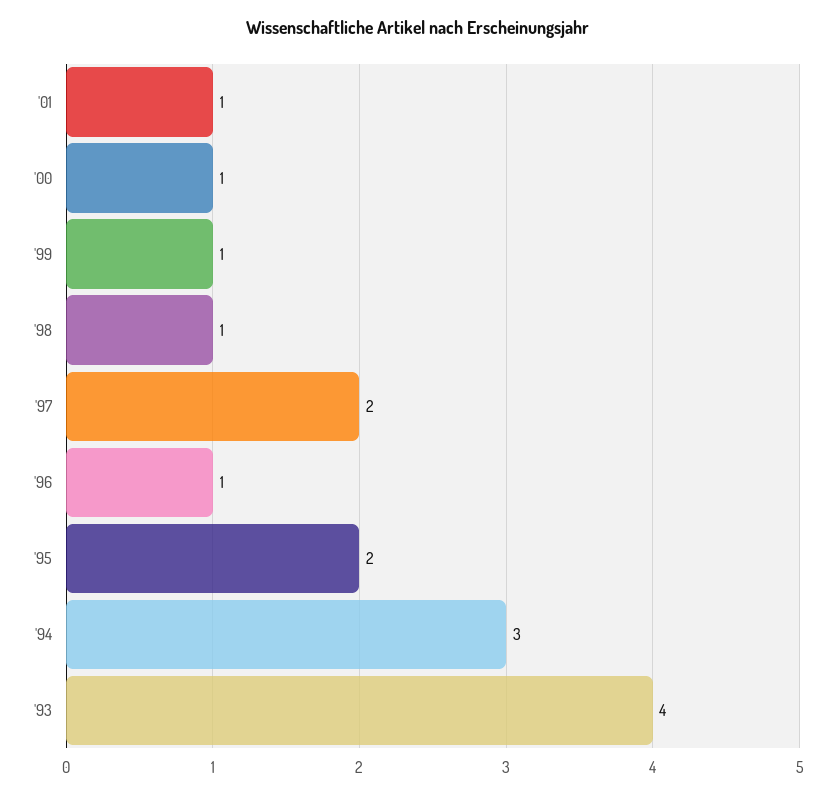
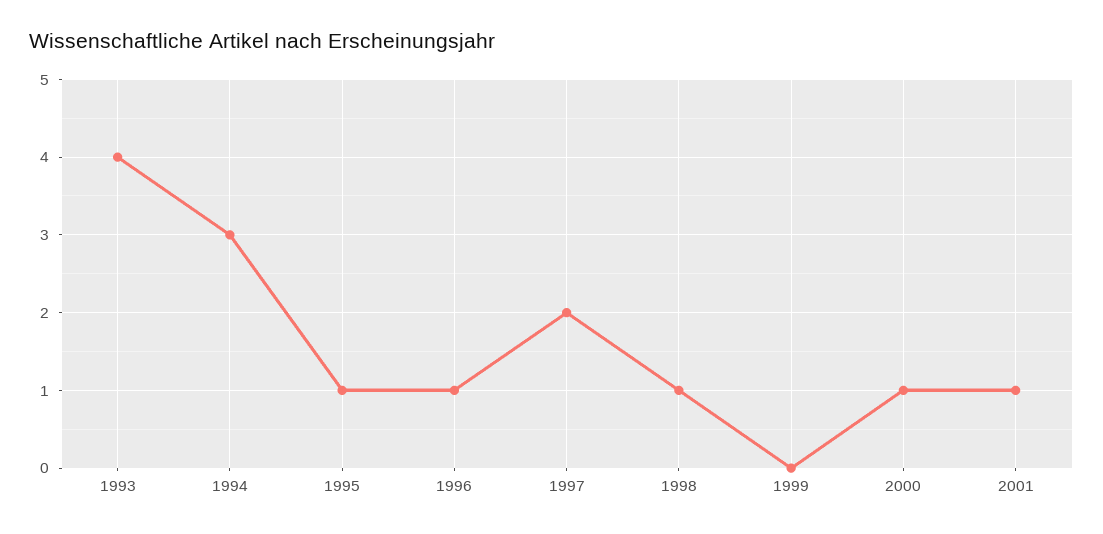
  {
    "'01": 1,
    "'00": 1,
-   "'99": 1,
+   "'99": 0,
    "'98": 1,
    "'97": 2,
    "'96": 1,
-   "'95": 2,
+   "'95": 1,
    "'94": 3,
    "'93": 4
  }

